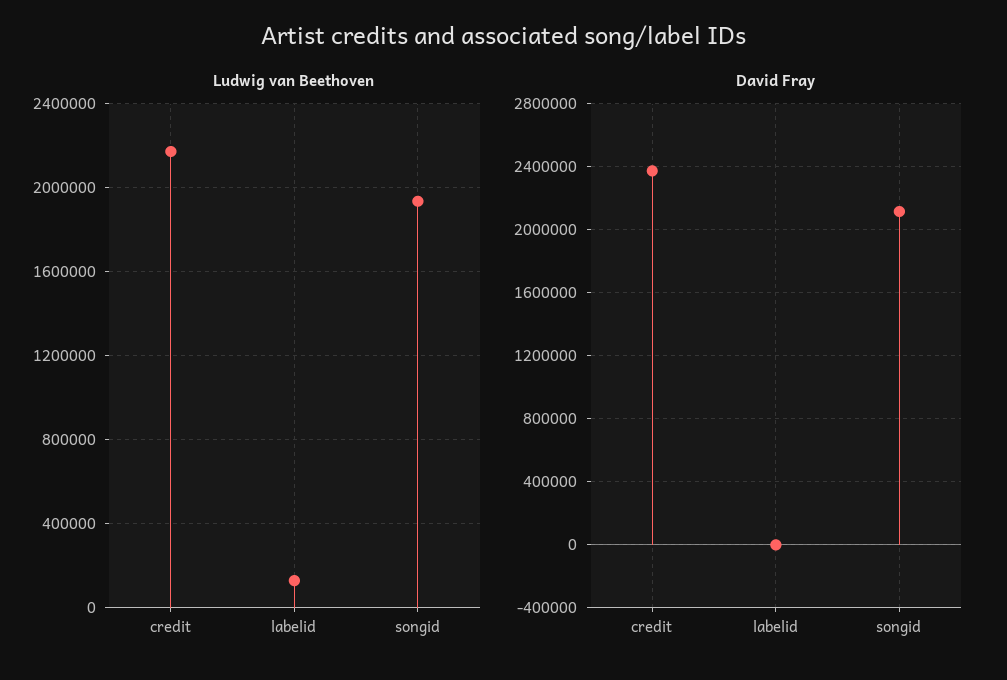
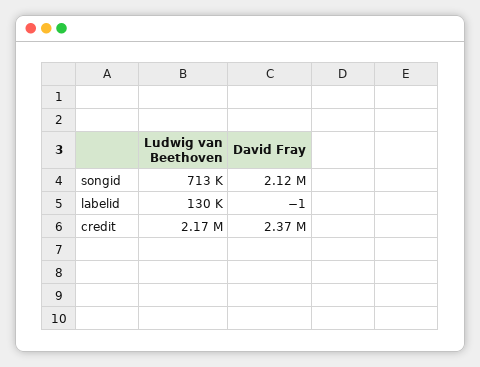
  {
    "Ludwig van Beethoven": {
      "credit": 2170000,
      "labelid": 130000,
-     "songid": 1950000
+     "songid": 713000
    },
    "David Fray": {
      "credit": 2370000,
      "labelid": -1,
      "songid": 2120000
    }
  }

